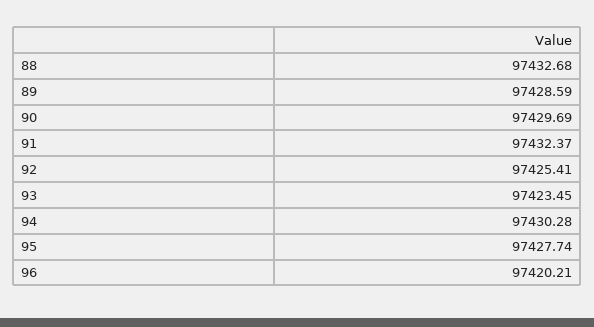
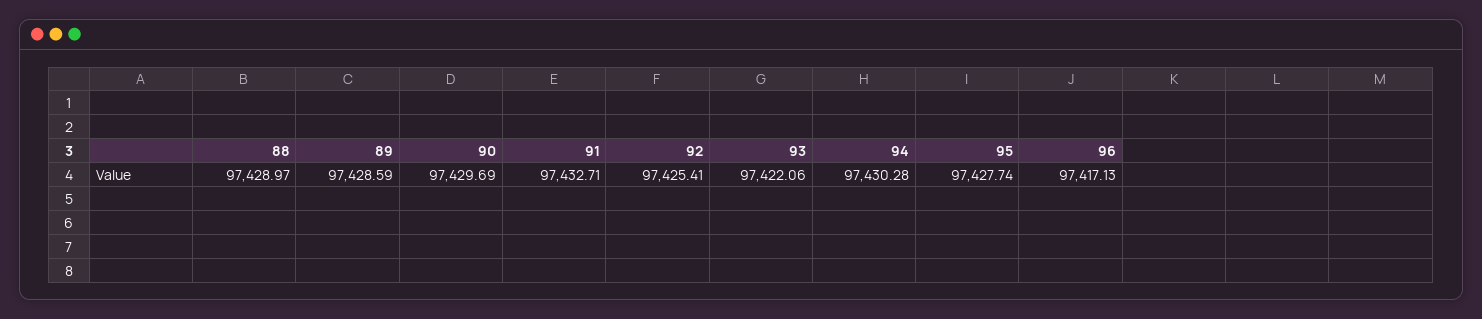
  {
-   "88": 97432.68,
+   "88": 97428.97,
    "89": 97428.59,
    "90": 97429.69,
-   "91": 97432.37,
+   "91": 97432.71,
    "92": 97425.41,
-   "93": 97423.45,
+   "93": 97422.06,
    "94": 97430.28,
    "95": 97427.74,
-   "96": 97420.21
+   "96": 97417.13
  }

